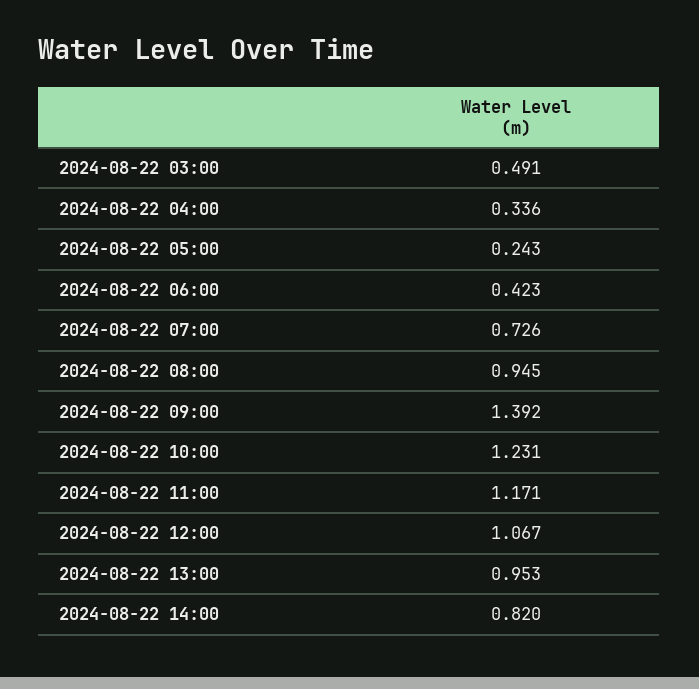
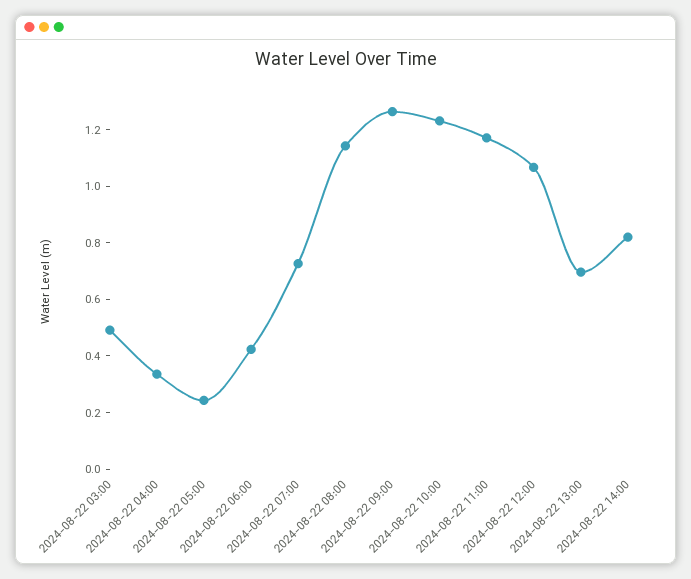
  {
    "2024-08-22 03:00": 0.491,
    "2024-08-22 04:00": 0.336,
    "2024-08-22 05:00": 0.243,
    "2024-08-22 06:00": 0.423,
    "2024-08-22 07:00": 0.726,
-   "2024-08-22 08:00": 0.945,
+   "2024-08-22 08:00": 1.15,
-   "2024-08-22 09:00": 1.392,
+   "2024-08-22 09:00": 1.25,
    "2024-08-22 10:00": 1.231,
    "2024-08-22 11:00": 1.171,
    "2024-08-22 12:00": 1.067,
-   "2024-08-22 13:00": 0.953,
+   "2024-08-22 13:00": 0.7,
    "2024-08-22 14:00": 0.82
  }

